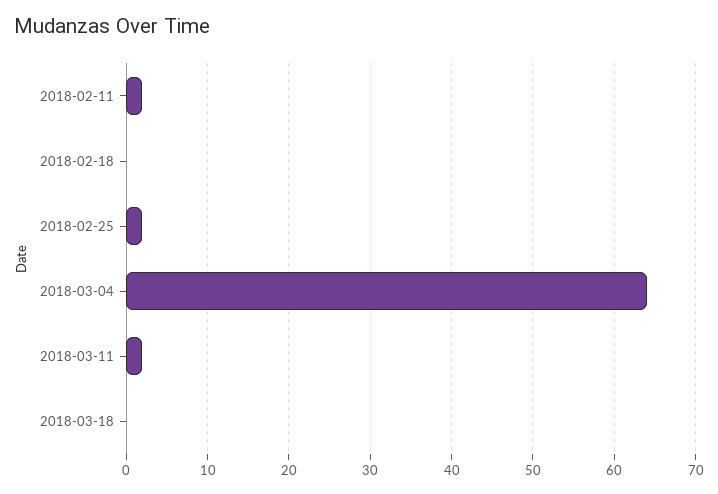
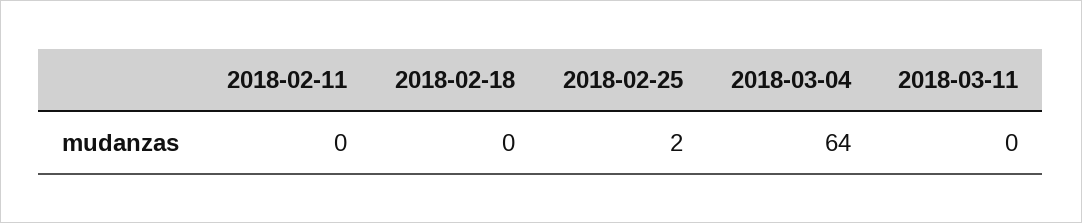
  {
-   "2018-02-11": 2,
+   "2018-02-11": 0,
    "2018-02-18": 0,
    "2018-02-25": 2,
    "2018-03-04": 64,
-   "2018-03-11": 2,
+   "2018-03-11": 0
-   "2018-03-18": 0
  }

